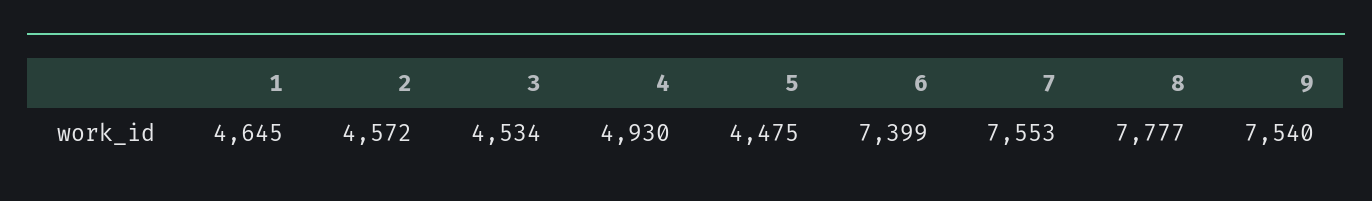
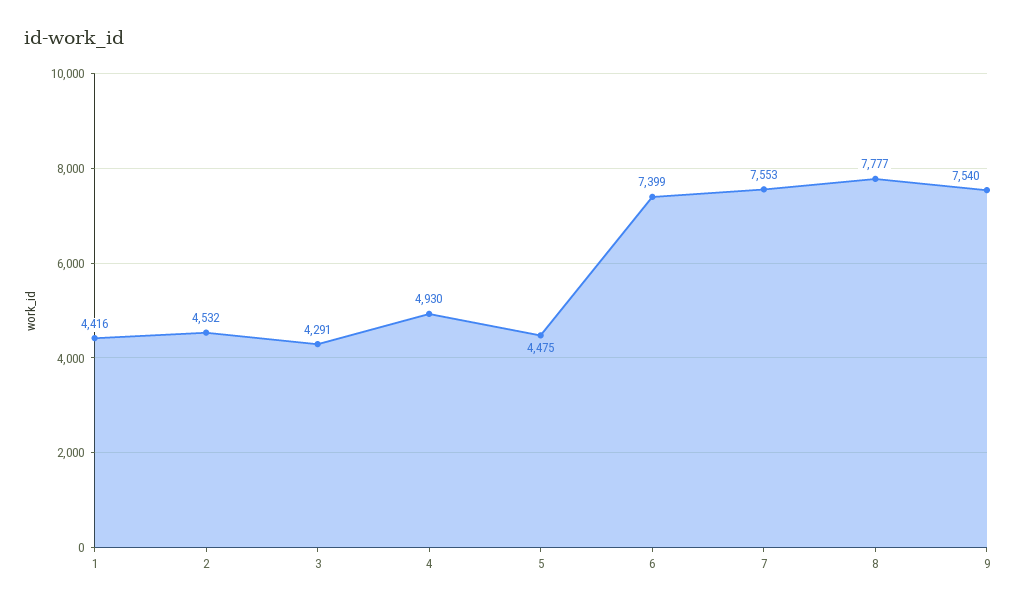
  {
-   "1": 4645,
+   "1": 4416,
-   "2": 4572,
+   "2": 4532,
-   "3": 4534,
+   "3": 4291,
    "4": 4930,
    "5": 4475,
    "6": 7399,
    "7": 7553,
    "8": 7777,
    "9": 7540
  }

